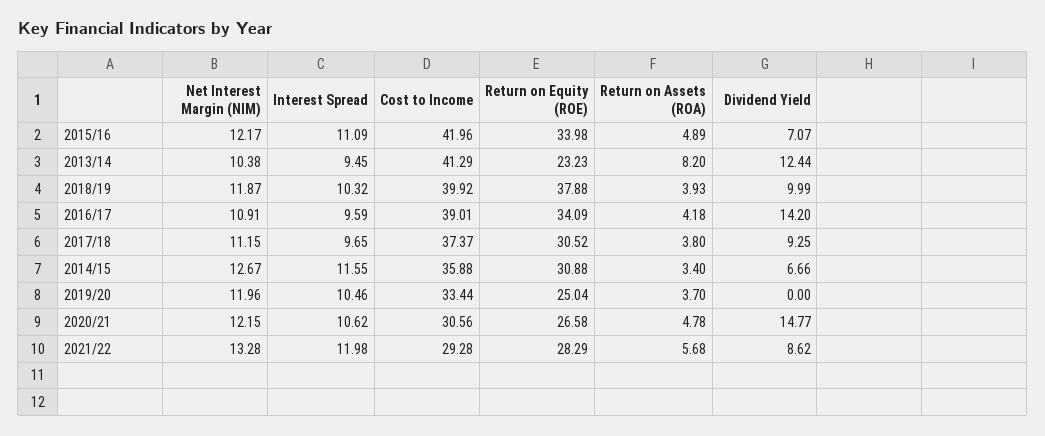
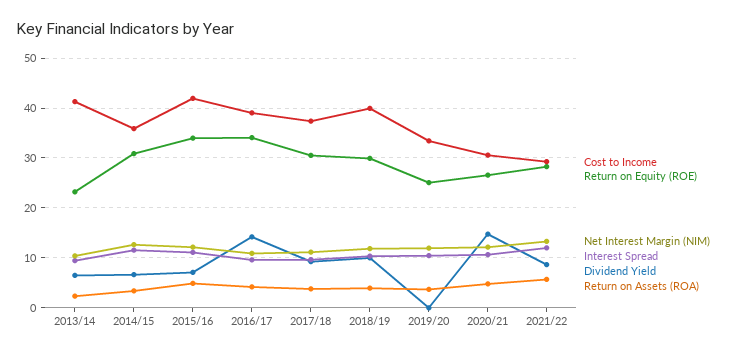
  {
    "Net Interest Margin (NIM)": {
      "2015/16": 12.17,
      "2013/14": 10.38,
      "2018/19": 11.87,
      "2016/17": 10.91,
      "2017/18": 11.15,
      "2014/15": 12.67,
      "2019/20": 11.96,
      "2020/21": 12.15,
      "2021/22": 13.28
    },
    "Interest Spread": {
      "2015/16": 11.09,
      "2013/14": 9.45,
      "2018/19": 10.32,
      "2016/17": 9.59,
      "2017/18": 9.65,
      "2014/15": 11.55,
      "2019/20": 10.46,
      "2020/21": 10.62,
      "2021/22": 11.98
    },
    "Cost to Income": {
      "2015/16": 41.96,
      "2013/14": 41.29,
      "2018/19": 39.92,
      "2016/17": 39.01,
      "2017/18": 37.37,
      "2014/15": 35.88,
      "2019/20": 33.44,
      "2020/21": 30.56,
      "2021/22": 29.28
    },
    "Return on Equity (ROE)": {
      "2015/16": 33.98,
      "2013/14": 23.23,
-     "2018/19": 37.88,
+     "2018/19": 30,
      "2016/17": 34.09,
      "2017/18": 30.52,
      "2014/15": 30.88,
      "2019/20": 25.04,
      "2020/21": 26.58,
      "2021/22": 28.29
    },
    "Return on Assets (ROA)": {
      "2015/16": 4.89,
-     "2013/14": 8.2,
+     "2013/14": 2,
      "2018/19": 3.93,
      "2016/17": 4.18,
      "2017/18": 3.8,
      "2014/15": 3.4,
      "2019/20": 3.7,
      "2020/21": 4.78,
      "2021/22": 5.68
    },
    "Dividend Yield": {
      "2015/16": 7.07,
-     "2013/14": 12.44,
+     "2013/14": 6,
      "2018/19": 9.99,
      "2016/17": 14.2,
      "2017/18": 9.25,
      "2014/15": 6.66,
      "2019/20": 0,
      "2020/21": 14.77,
      "2021/22": 8.62
    }
  }

